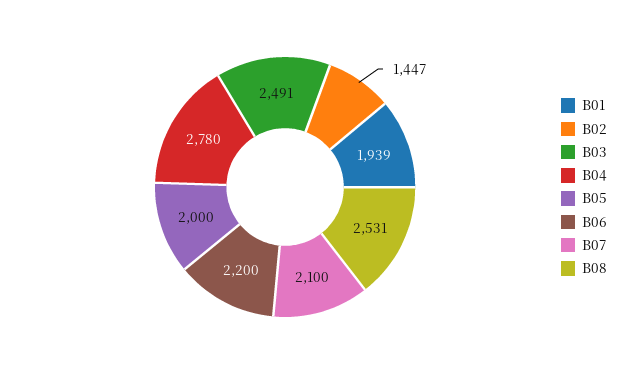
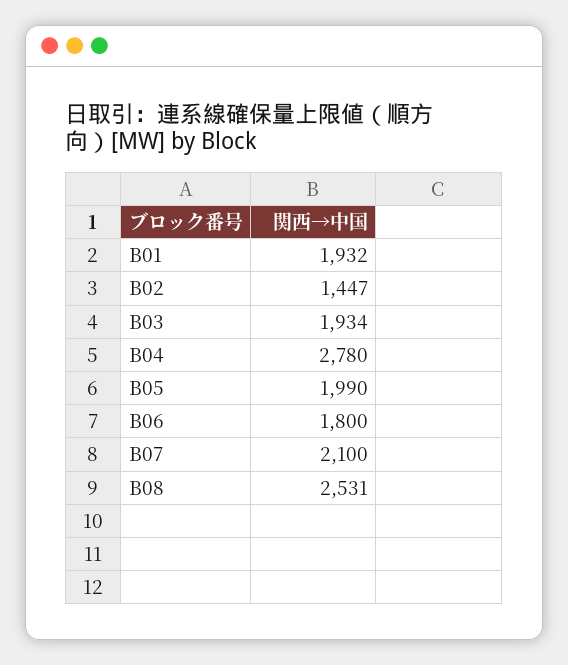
  {
-   "B01": 1939,
+   "B01": 1932,
    "B02": 1447,
-   "B03": 2491,
+   "B03": 1934,
    "B04": 2780,
-   "B05": 2000,
+   "B05": 1990,
-   "B06": 2200,
+   "B06": 1800,
    "B07": 2100,
    "B08": 2531
  }

